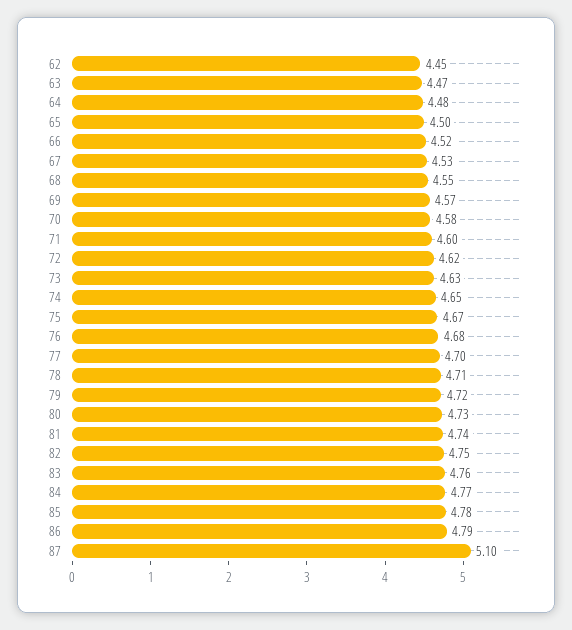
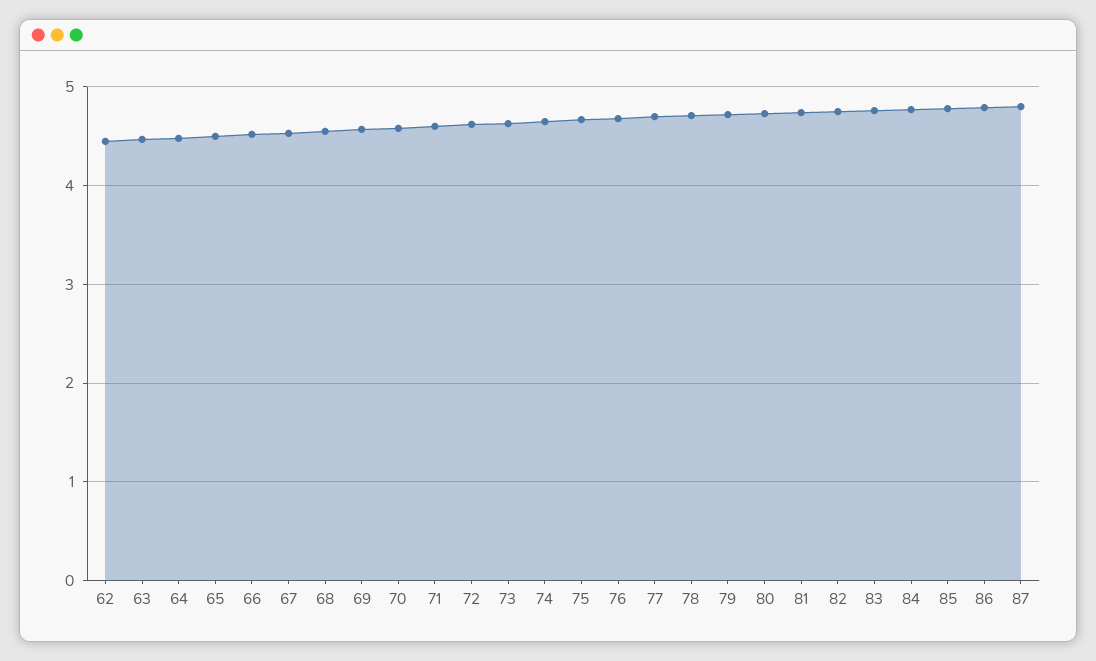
  {
    "62": 4.45,
    "63": 4.47,
    "64": 4.48,
    "65": 4.5,
    "66": 4.52,
    "67": 4.53,
    "68": 4.55,
    "69": 4.57,
    "70": 4.58,
    "71": 4.6,
    "72": 4.62,
    "73": 4.63,
    "74": 4.65,
    "75": 4.67,
    "76": 4.68,
    "77": 4.7,
    "78": 4.71,
    "79": 4.72,
    "80": 4.73,
    "81": 4.74,
    "82": 4.75,
    "83": 4.76,
    "84": 4.77,
    "85": 4.78,
    "86": 4.79,
-   "87": 5.1
+   "87": 4.8
  }

